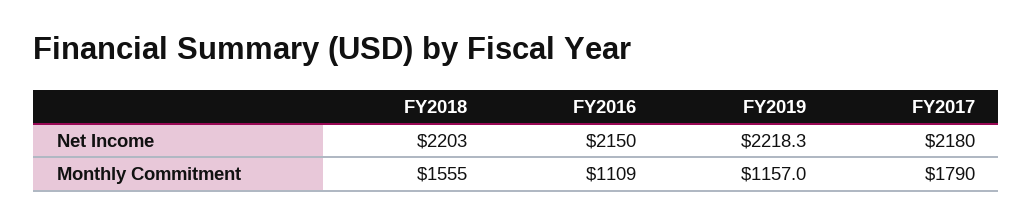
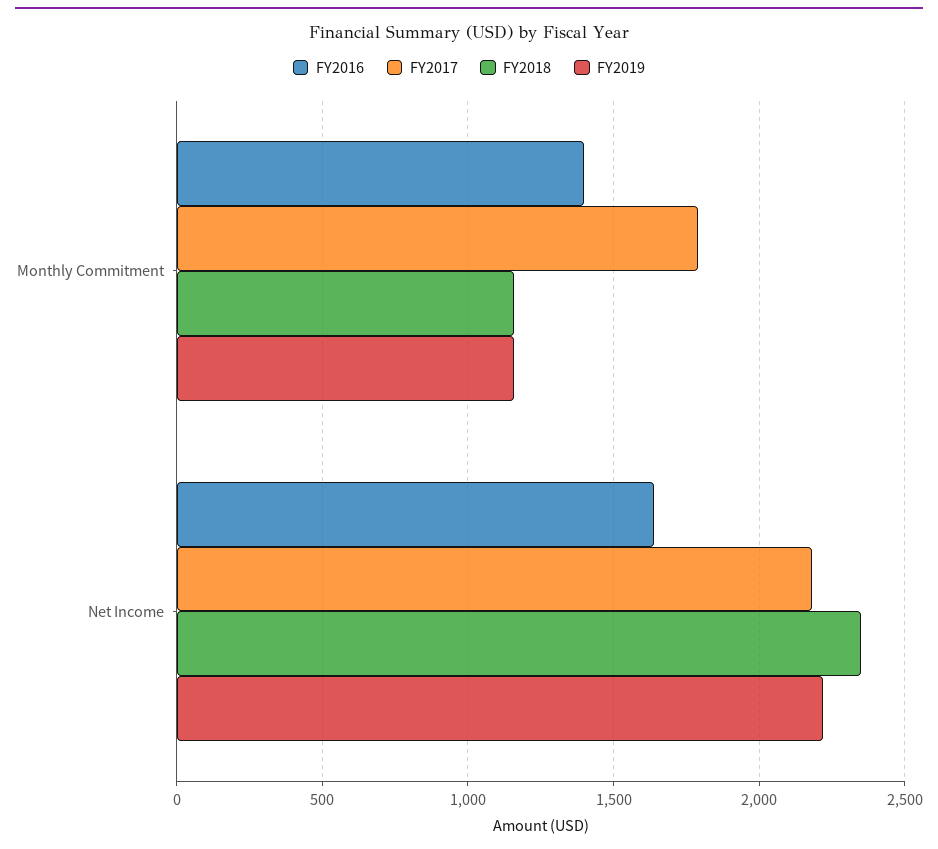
  {
    "FY2018": {
-     "Net Income": 2203,
+     "Net Income": 2350,
-     "Monthly Commitment": 1555
+     "Monthly Commitment": 1150
    },
    "FY2016": {
-     "Net Income": 2150,
+     "Net Income": 1650,
-     "Monthly Commitment": 1109
+     "Monthly Commitment": 1400
    },
    "FY2019": {
      "Net Income": 2218.3,
      "Monthly Commitment": 1157
    },
    "FY2017": {
      "Net Income": 2180,
      "Monthly Commitment": 1790
    }
  }

